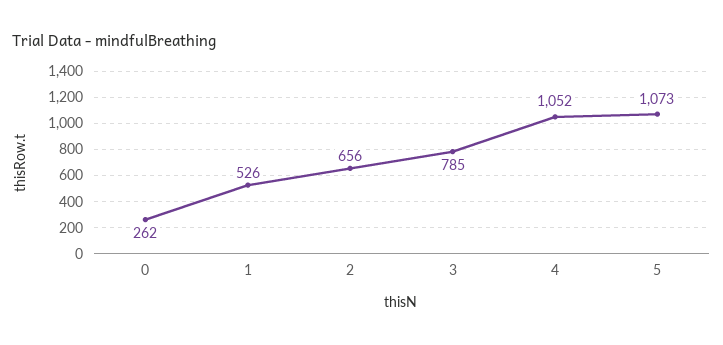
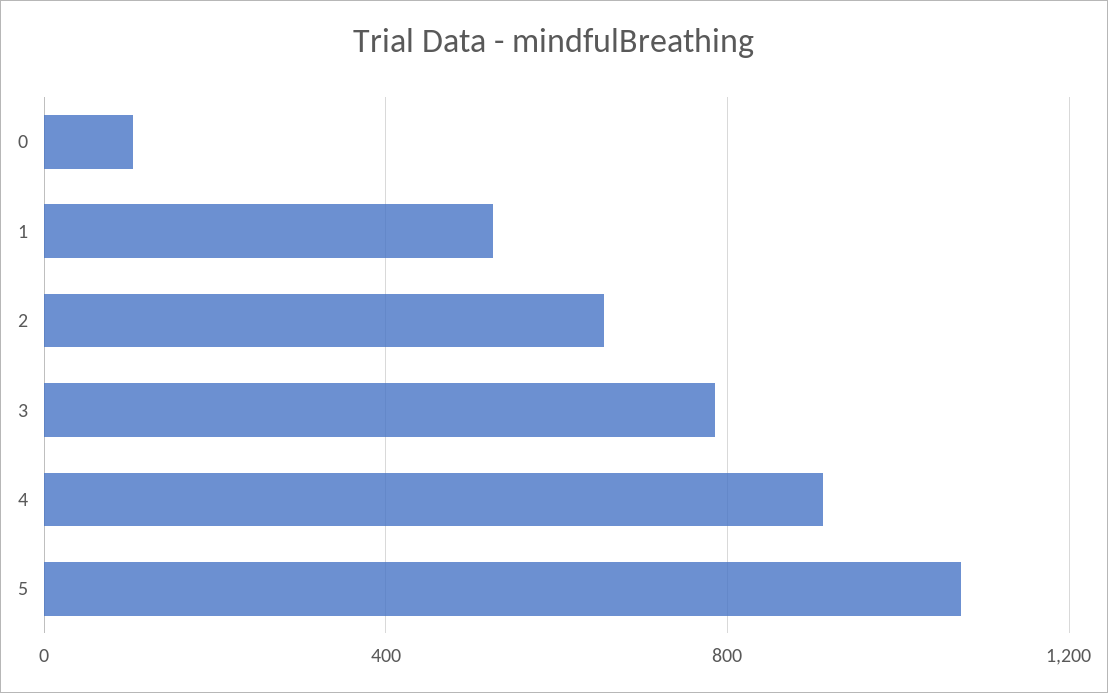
  {
-   "0": 262,
+   "0": 100,
    "1": 526,
    "2": 656,
    "3": 785,
-   "4": 1052,
+   "4": 900,
    "5": 1073
  }

